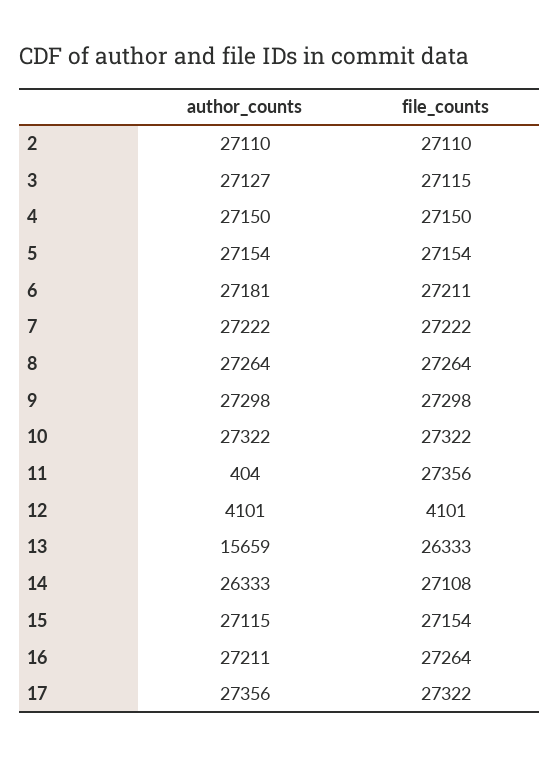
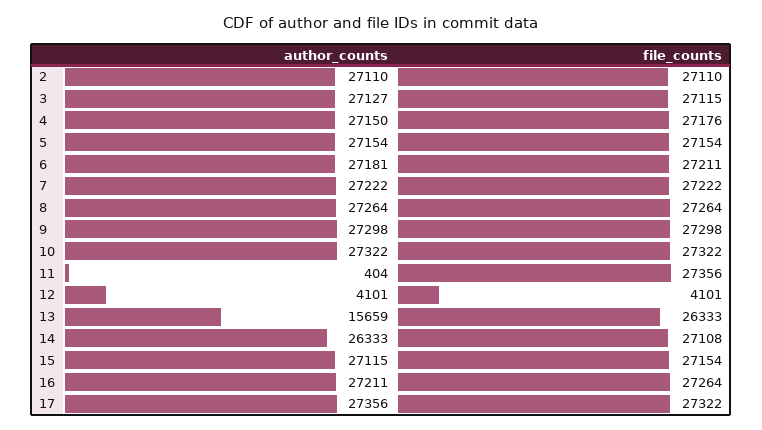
  {
    "author_counts": {
      "2": 27110,
      "3": 27127,
      "4": 27150,
      "5": 27154,
      "6": 27181,
      "7": 27222,
      "8": 27264,
      "9": 27298,
      "10": 27322,
      "11": 404,
      "12": 4101,
      "13": 15659,
      "14": 26333,
      "15": 27115,
      "16": 27211,
      "17": 27356
    },
    "file_counts": {
      "2": 27110,
      "3": 27115,
-     "4": 27150,
+     "4": 27176,
      "5": 27154,
      "6": 27211,
      "7": 27222,
      "8": 27264,
      "9": 27298,
      "10": 27322,
      "11": 27356,
      "12": 4101,
      "13": 26333,
      "14": 27108,
      "15": 27154,
      "16": 27264,
      "17": 27322
    }
  }

